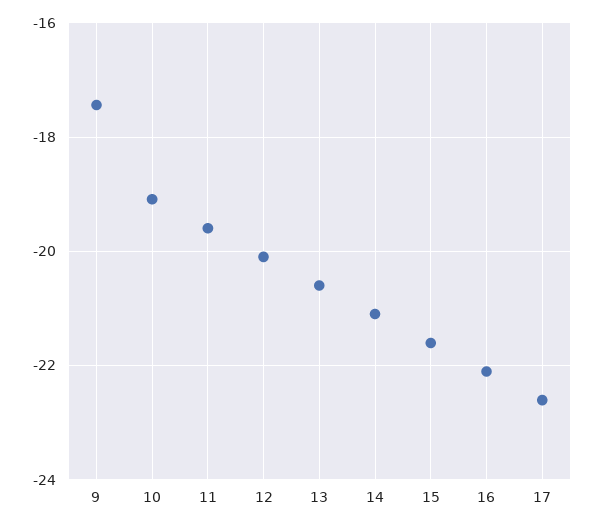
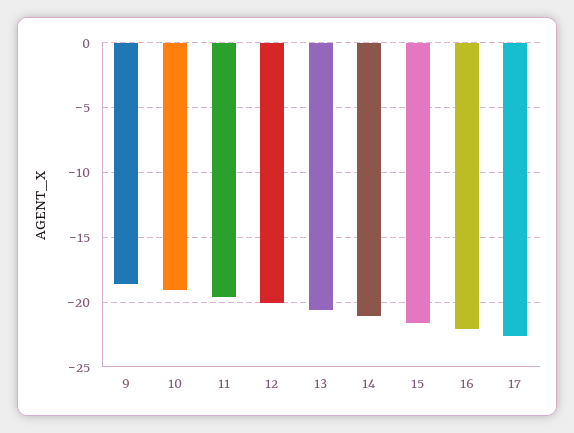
  {
-   "9": -17.4,
+   "9": -18.5,
    "10": -19,
    "11": -19.6,
    "12": -20.2,
    "13": -20.6,
    "14": -21.2,
    "15": -21.6,
    "16": -22.2,
    "17": -22.6
  }

